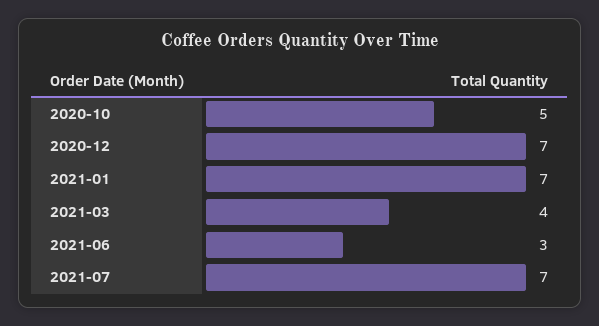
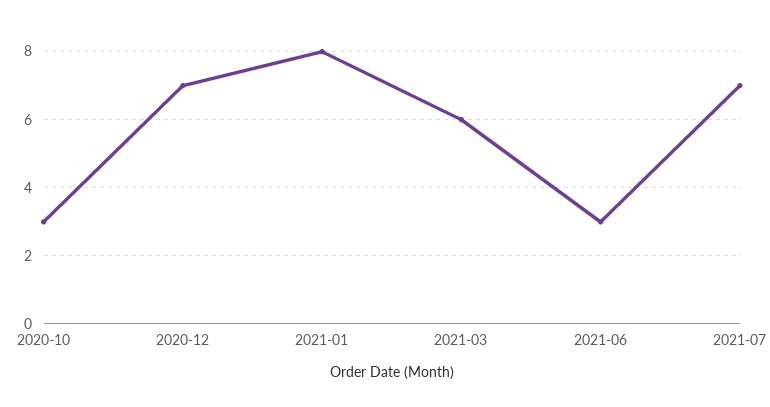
  {
-   "2020-10": 5,
+   "2020-10": 3,
    "2020-12": 7,
-   "2021-01": 7,
+   "2021-01": 8,
-   "2021-03": 4,
+   "2021-03": 6,
    "2021-06": 3,
    "2021-07": 7
  }

